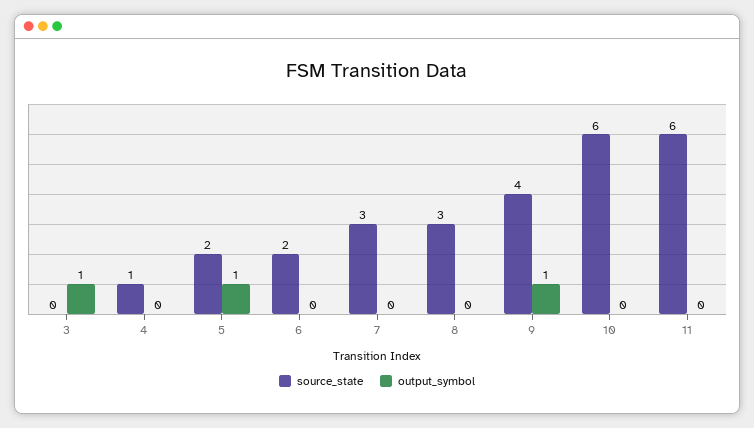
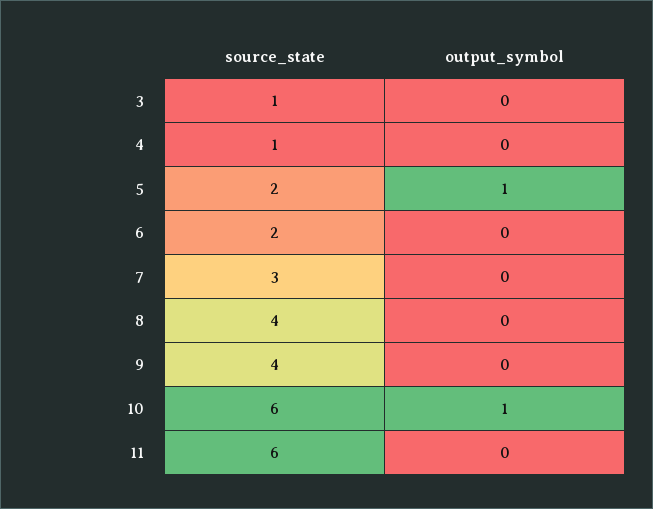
  {
    "source_state": {
-     "3": 0,
+     "3": 1,
      "4": 1,
      "5": 2,
      "6": 2,
      "7": 3,
-     "8": 3,
+     "8": 4,
      "9": 4,
      "10": 6,
      "11": 6
    },
    "output_symbol": {
-     "3": 1,
+     "3": 0,
      "4": 0,
      "5": 1,
      "6": 0,
      "7": 0,
      "8": 0,
-     "9": 1,
+     "9": 0,
-     "10": 0,
+     "10": 1,
      "11": 0
    }
  }

